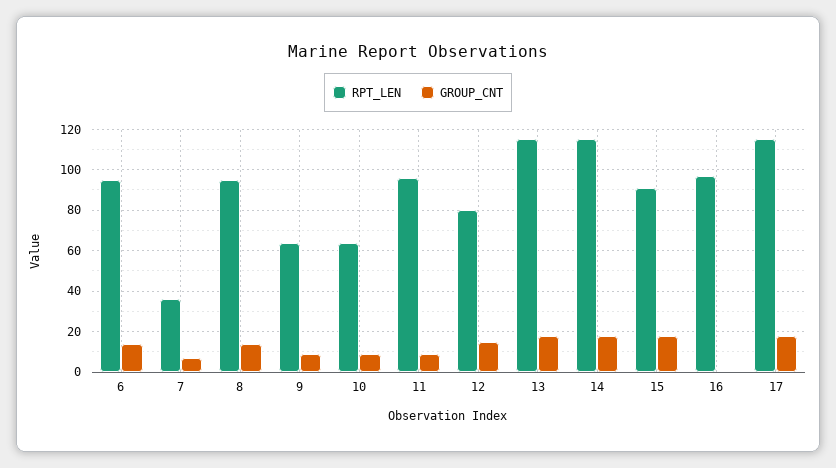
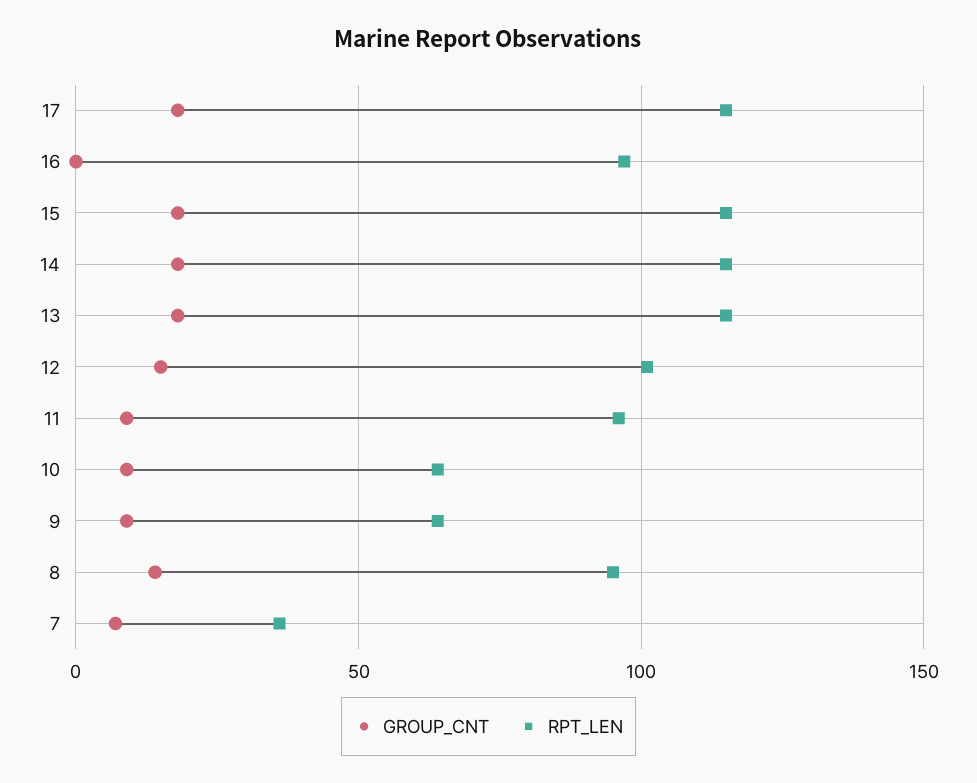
  {
    "RPT_LEN": {
-     "6": 95,
      "7": 35,
      "8": 95,
      "9": 65,
      "10": 65,
      "11": 95,
-     "12": 80,
+     "12": 100,
      "13": 115,
      "14": 115,
-     "15": 90,
+     "15": 115,
      "16": 95,
      "17": 115
    },
    "GROUP_CNT": {
-     "6": 15,
      "7": 5,
      "8": 15,
      "9": 10,
      "10": 10,
      "11": 10,
      "12": 15,
      "13": 20,
      "14": 20,
      "15": 20,
      "16": 0,
      "17": 20
    }
  }

